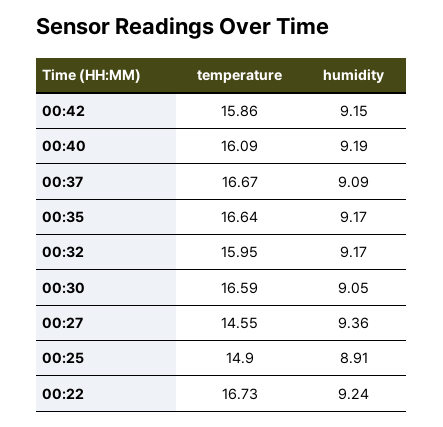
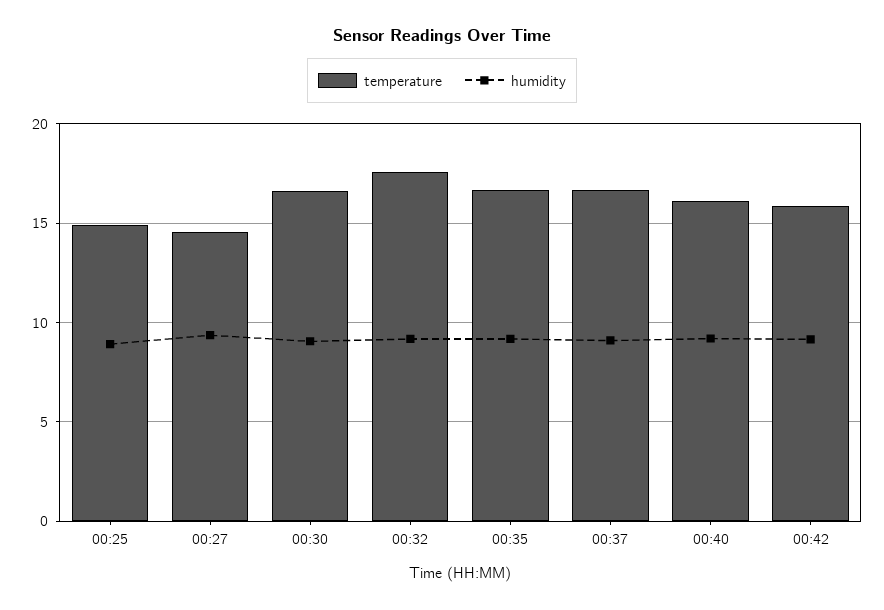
  {
    "temperature": {
      "00:42": 15.86,
      "00:40": 16.09,
      "00:37": 16.67,
      "00:35": 16.64,
-     "00:32": 15.95,
+     "00:32": 17.5,
      "00:30": 16.59,
      "00:27": 14.55,
-     "00:25": 14.9,
+     "00:25": 14.9
-     "00:22": 16.73
    },
    "humidity": {
      "00:42": 9.15,
      "00:40": 9.19,
      "00:37": 9.09,
      "00:35": 9.17,
      "00:32": 9.17,
      "00:30": 9.05,
      "00:27": 9.36,
-     "00:25": 8.91,
+     "00:25": 8.91
-     "00:22": 9.24
    }
  }

